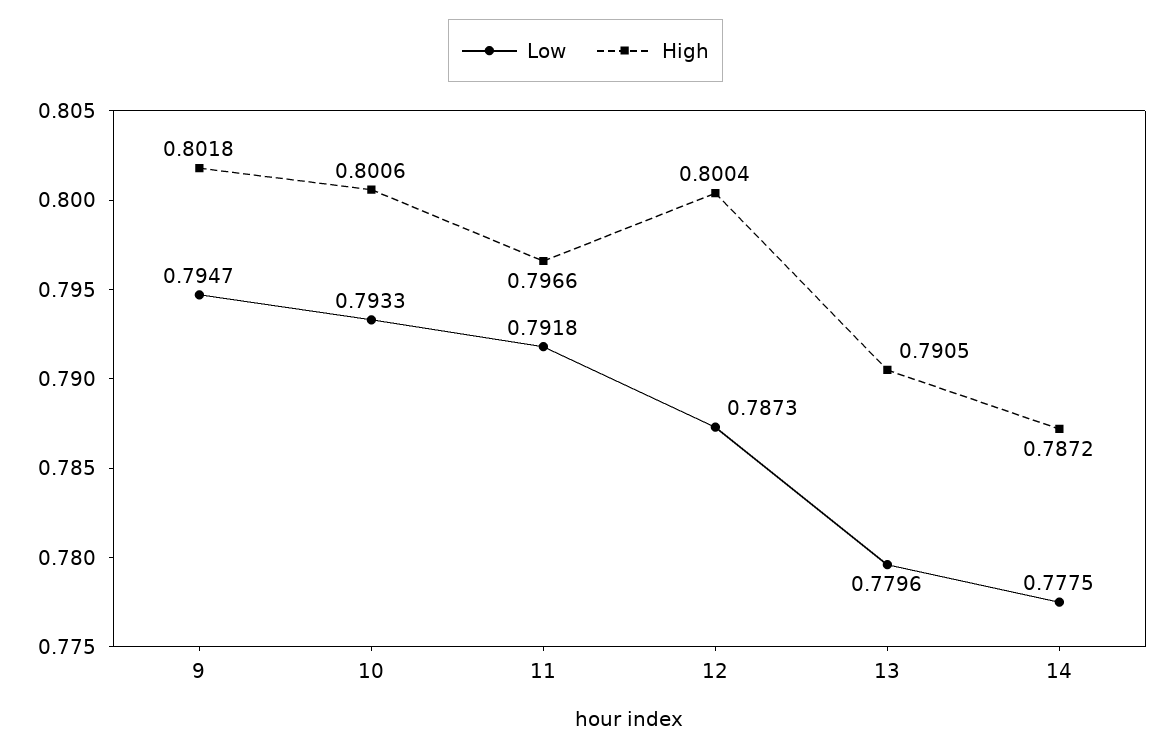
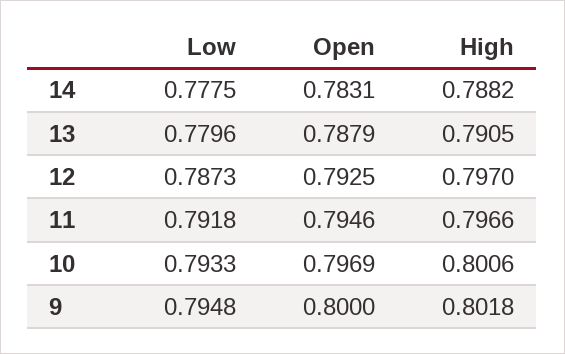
  {
    "Low": {
-     "9": 0.7947,
+     "9": 0.7948,
      "10": 0.7933,
      "11": 0.7918,
      "12": 0.7873,
      "13": 0.7796,
      "14": 0.7775
    },
    "High": {
      "9": 0.8018,
      "10": 0.8006,
      "11": 0.7966,
-     "12": 0.8004,
+     "12": 0.797,
      "13": 0.7905,
-     "14": 0.7872
+     "14": 0.7882
-   }
+   },
+   "Open": {
+     "14": 0.7831,
+     "13": 0.7879,
+     "12": 0.7925,
+     "11": 0.7946,
+     "10": 0.7969,
+     "9": 0.8
+   }
  }

